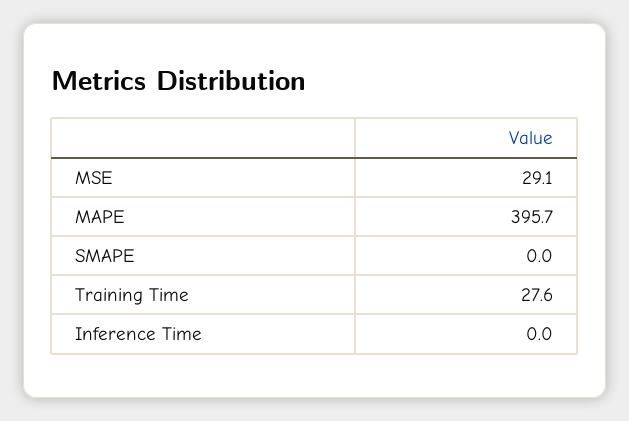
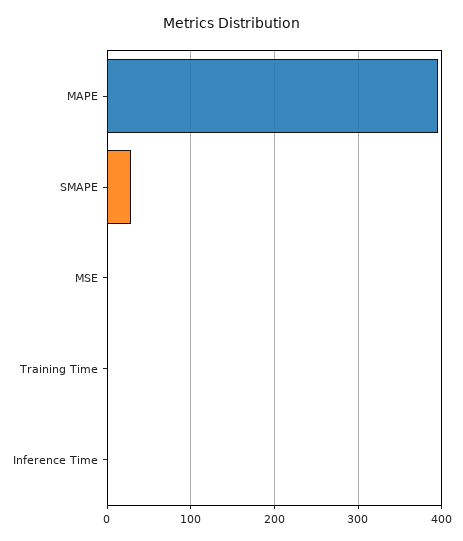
  {
-   "MSE": 29.1,
+   "MSE": 0,
    "MAPE": 395.7,
-   "SMAPE": 0,
+   "SMAPE": 30,
-   "Training Time": 27.6,
+   "Training Time": 0,
    "Inference Time": 0
  }

